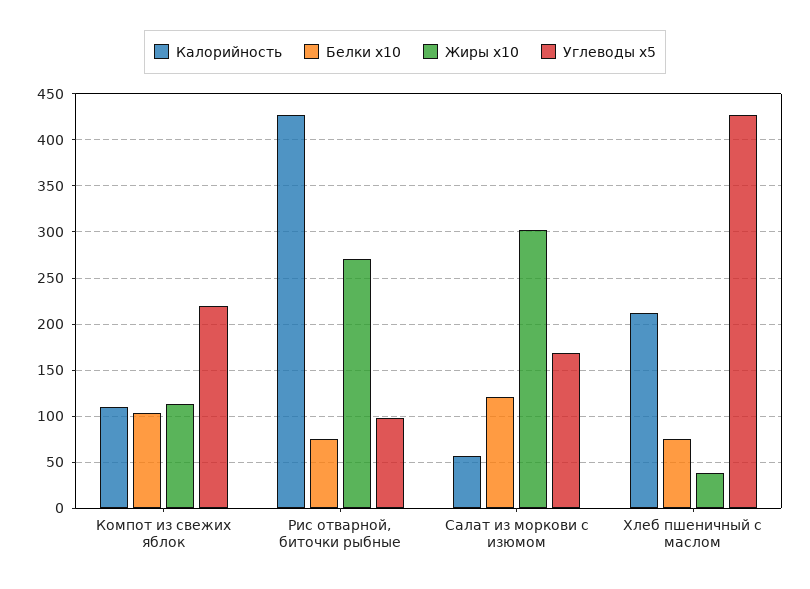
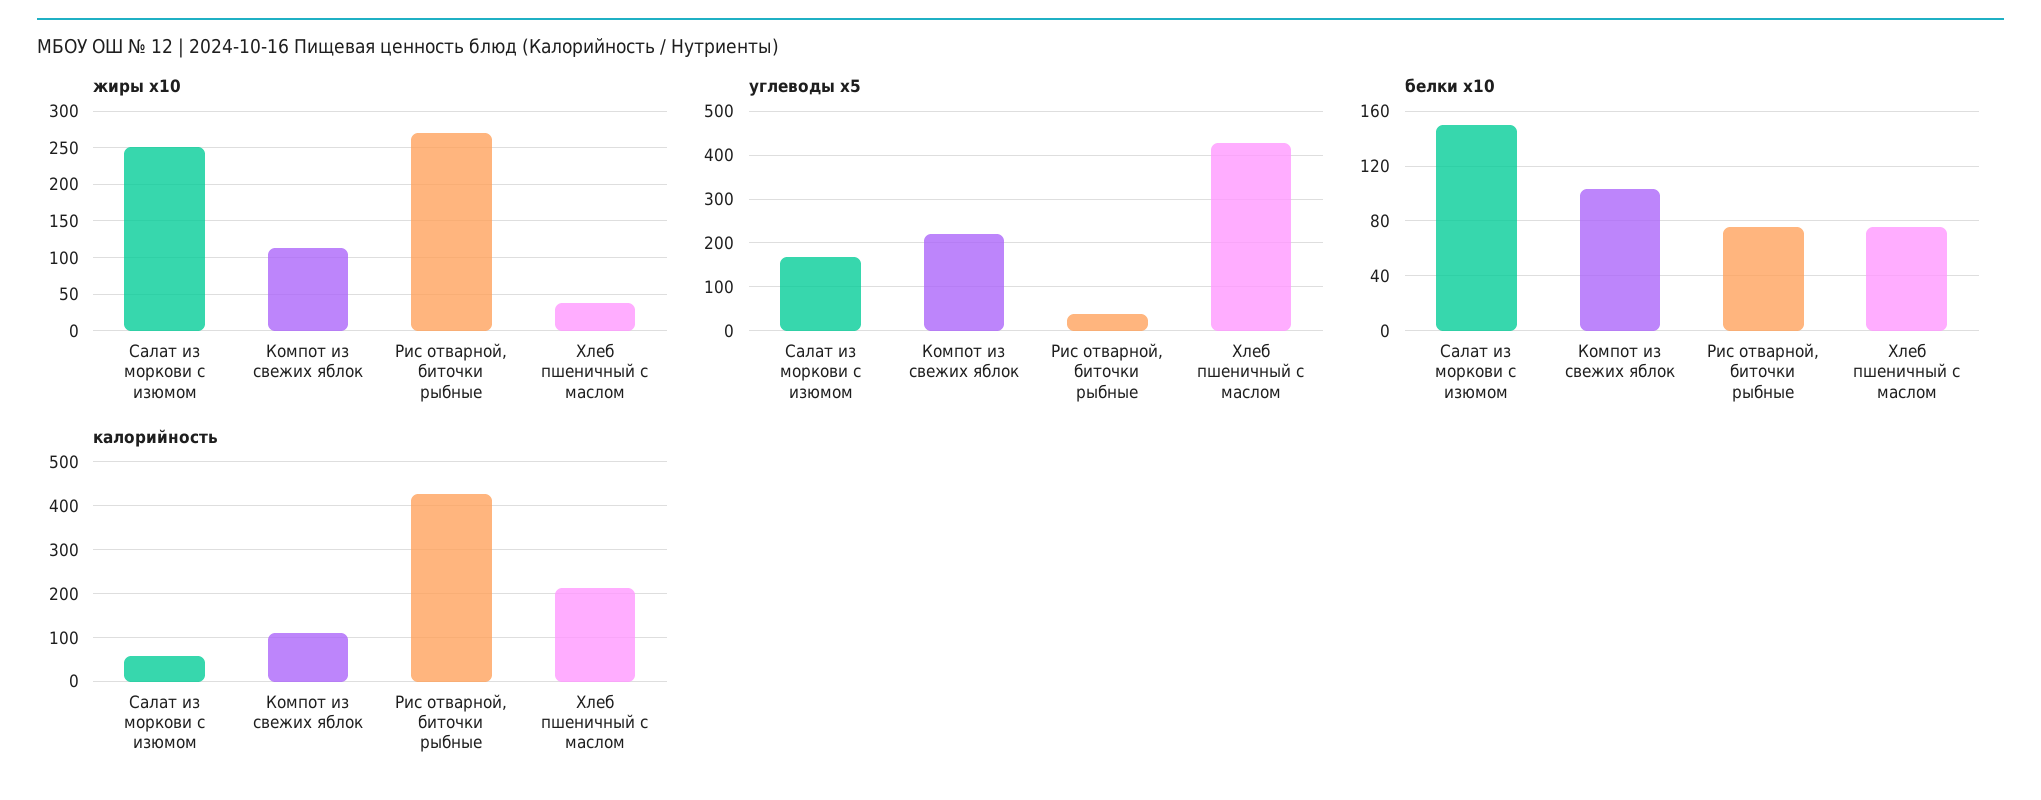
  {
    "Калорийность": {
      "Компот из свежих яблок": 110,
      "Рис отварной, биточки рыбные": 430,
      "Салат из моркови с изюмом": 60,
      "Хлеб пшеничный с маслом": 210
    },
    "Белки x10": {
      "Компот из свежих яблок": 105,
      "Рис отварной, биточки рыбные": 75,
-     "Салат из моркови с изюмом": 120,
+     "Салат из моркови с изюмом": 150,
      "Хлеб пшеничный с маслом": 75
    },
    "Жиры x10": {
      "Компот из свежих яблок": 110,
      "Рис отварной, биточки рыбные": 270,
-     "Салат из моркови с изюмом": 300,
+     "Салат из моркови с изюмом": 250,
      "Хлеб пшеничный с маслом": 40
    },
    "Углеводы x5": {
      "Компот из свежих яблок": 220,
-     "Рис отварной, биточки рыбные": 100,
+     "Рис отварной, биточки рыбные": 40,
      "Салат из моркови с изюмом": 170,
      "Хлеб пшеничный с маслом": 430
    }
  }

